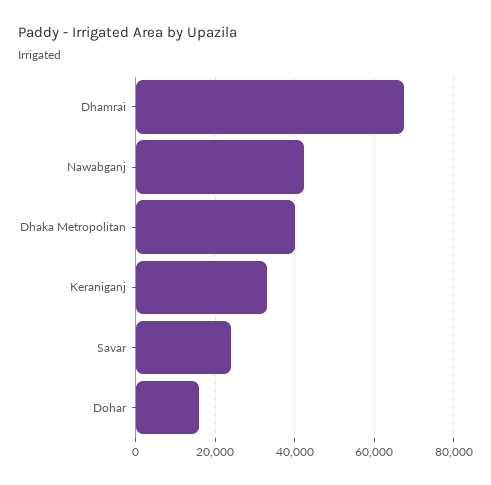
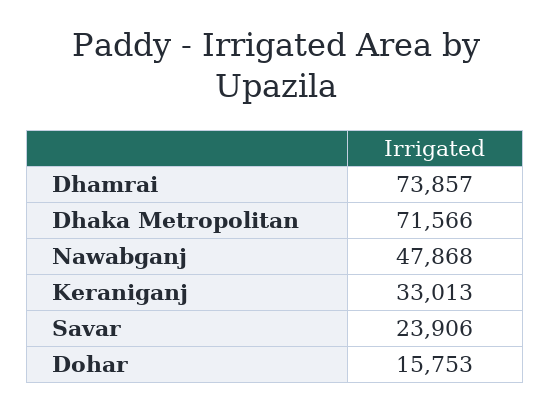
  {
-   "Dhamrai": 68000,
+   "Dhamrai": 73857,
-   "Nawabganj": 42000,
+   "Nawabganj": 47868,
-   "Dhaka Metropolitan": 40000,
+   "Dhaka Metropolitan": 71566,
    "Keraniganj": 33013,
    "Savar": 23906,
    "Dohar": 15753
  }

